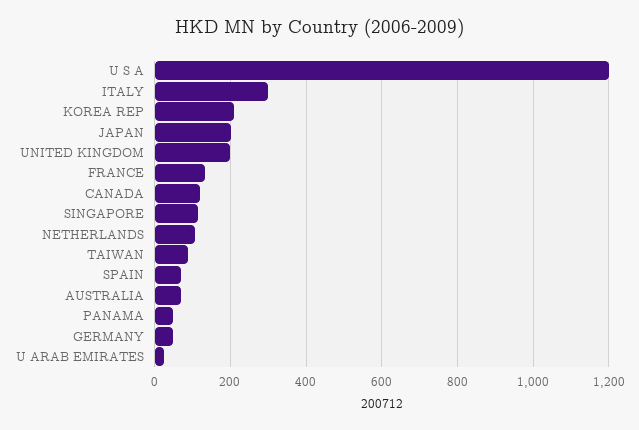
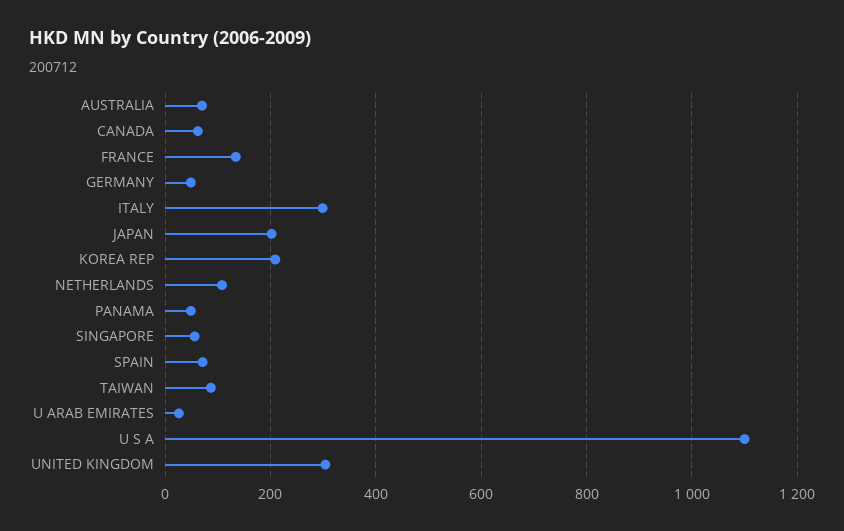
  {
-   "U S A": 1200,
+   "U S A": 1100,
    "ITALY": 300,
    "KOREA REP": 200,
    "JAPAN": 200,
-   "UNITED KINGDOM": 200,
+   "UNITED KINGDOM": 300,
    "FRANCE": 140,
-   "CANADA": 120,
+   "CANADA": 60,
-   "SINGAPORE": 120,
+   "SINGAPORE": 60,
    "NETHERLANDS": 100,
    "TAIWAN": 80,
    "SPAIN": 80,
    "AUSTRALIA": 80,
    "PANAMA": 40,
    "GERMANY": 40,
    "U ARAB EMIRATES": 20
  }

